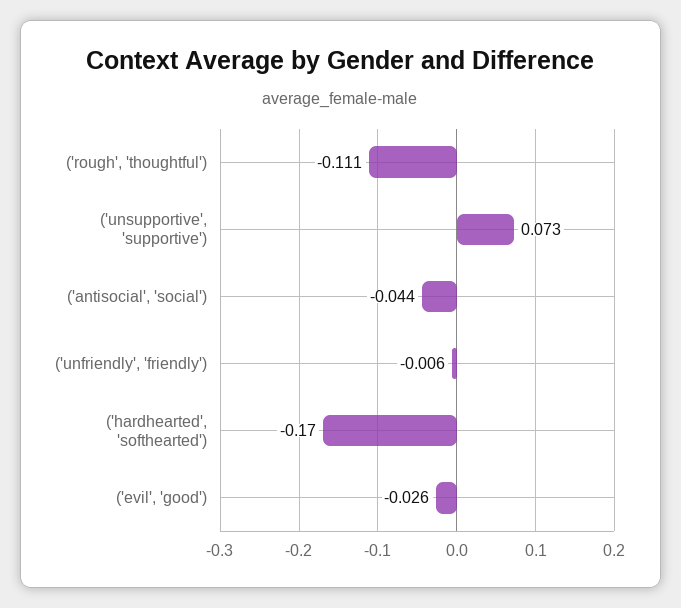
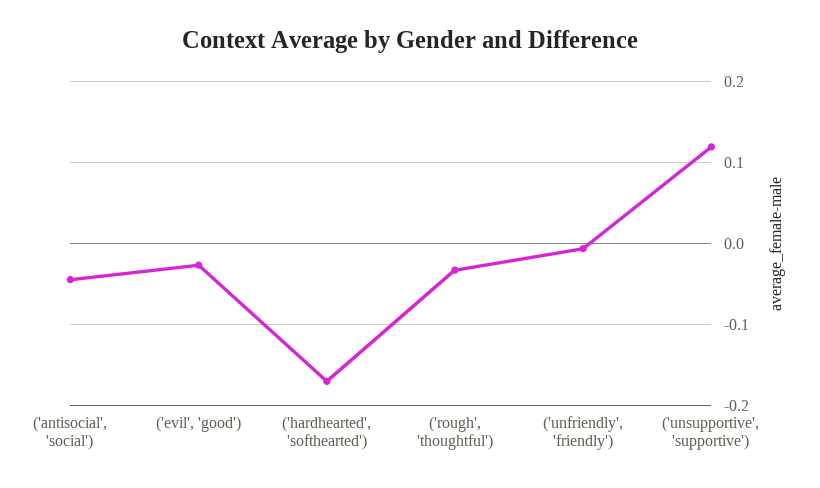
  {
-   "('rough', 'thoughtful')": -0.111,
+   "('rough', 'thoughtful')": -0.03,
-   "('unsupportive', 'supportive')": 0.073,
+   "('unsupportive', 'supportive')": 0.12,
    "('antisocial', 'social')": -0.044,
    "('unfriendly', 'friendly')": -0.006,
    "('hardhearted', 'softhearted')": -0.17,
    "('evil', 'good')": -0.026
  }

